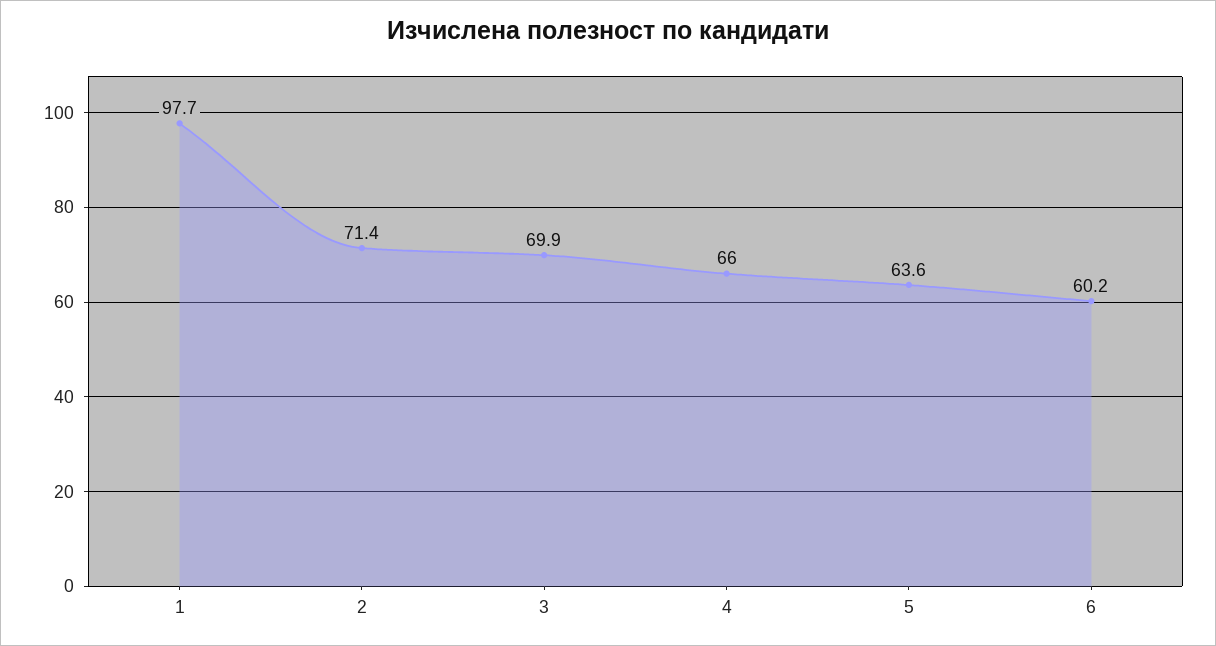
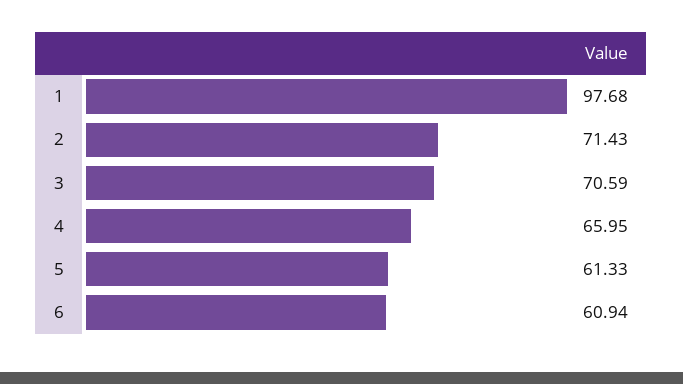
  {
    "1": 97.68,
    "2": 71.43,
-   "3": 69.9,
+   "3": 70.59,
    "4": 65.95,
-   "5": 63.6,
+   "5": 61.33,
-   "6": 60.2
+   "6": 60.94
  }

